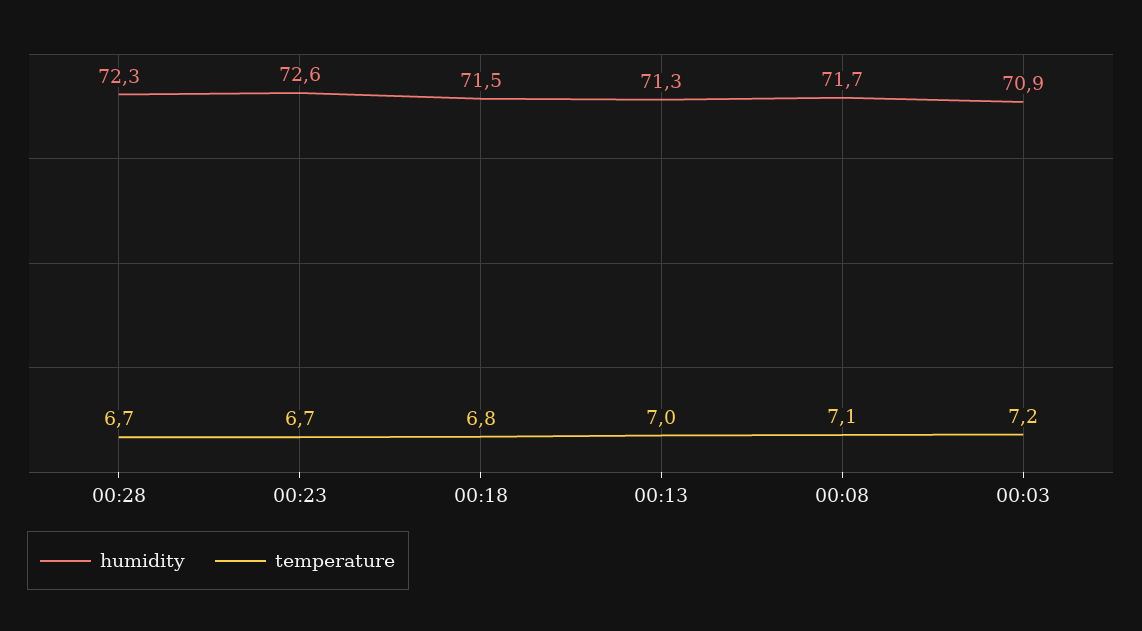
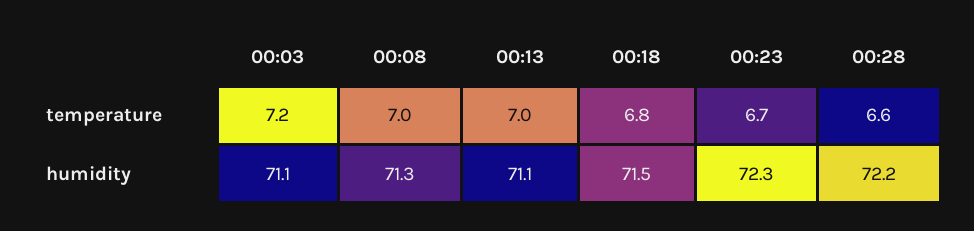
  {
    "humidity": {
-     "00:28": 72.3,
+     "00:28": 72.2,
-     "00:23": 72.6,
+     "00:23": 72.3,
      "00:18": 71.5,
-     "00:13": 71.3,
+     "00:13": 71.1,
-     "00:08": 71.7,
+     "00:08": 71.3,
-     "00:03": 70.9
+     "00:03": 71.1
    },
    "temperature": {
-     "00:28": 6.7,
+     "00:28": 6.6,
      "00:23": 6.7,
      "00:18": 6.8,
      "00:13": 7,
-     "00:08": 7.1,
+     "00:08": 7,
      "00:03": 7.2
    }
  }

